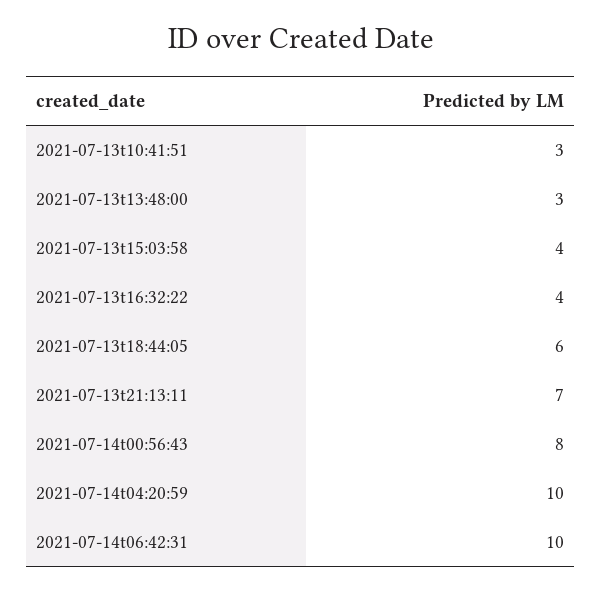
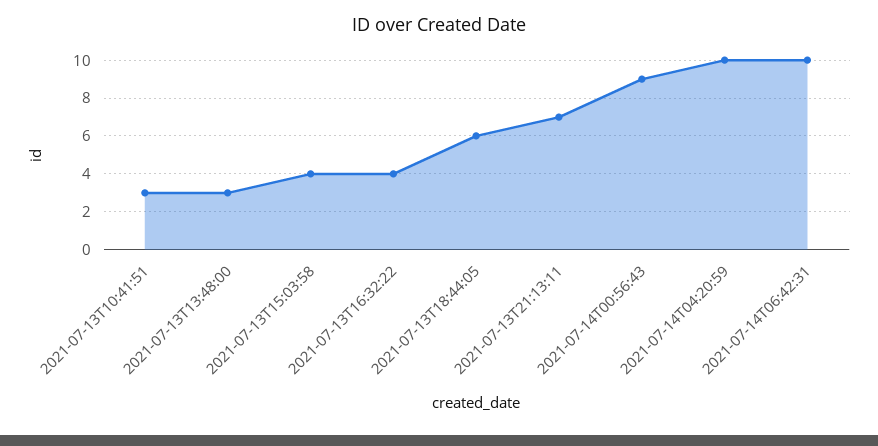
  {
    "2021-07-13t10:41:51": 3,
    "2021-07-13t13:48:00": 3,
    "2021-07-13t15:03:58": 4,
    "2021-07-13t16:32:22": 4,
    "2021-07-13t18:44:05": 6,
    "2021-07-13t21:13:11": 7,
-   "2021-07-14t00:56:43": 8,
+   "2021-07-14t00:56:43": 9,
    "2021-07-14t04:20:59": 10,
    "2021-07-14t06:42:31": 10
  }

